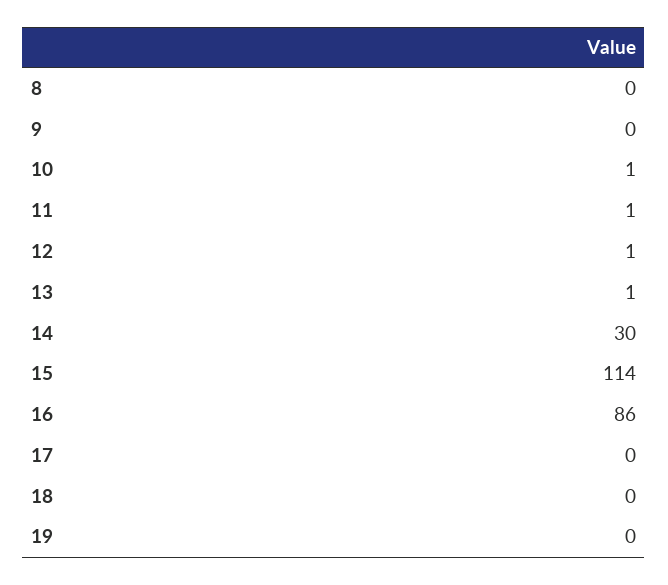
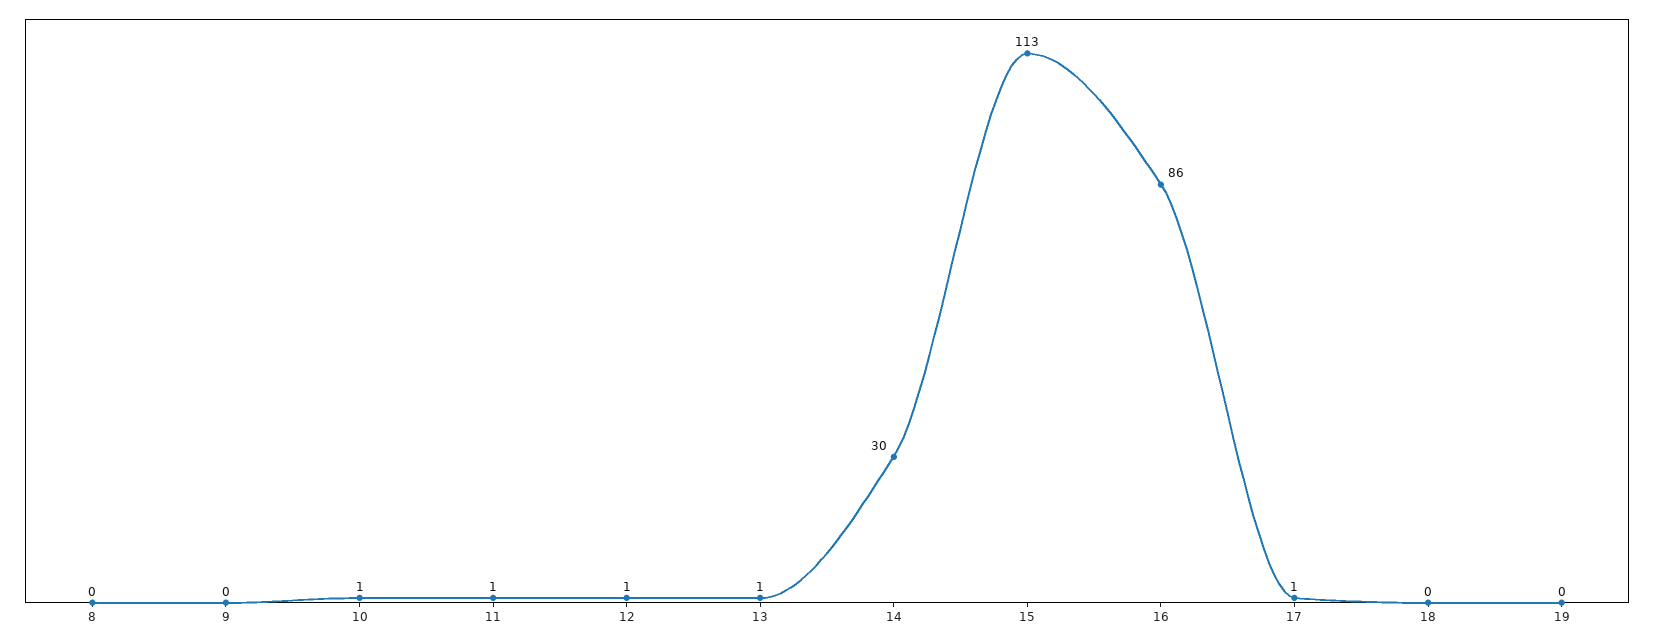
  {
    "8": 0,
    "9": 0,
    "10": 1,
    "11": 1,
    "12": 1,
    "13": 1,
    "14": 30,
-   "15": 114,
+   "15": 113,
    "16": 86,
-   "17": 0,
+   "17": 1,
    "18": 0,
    "19": 0
  }

